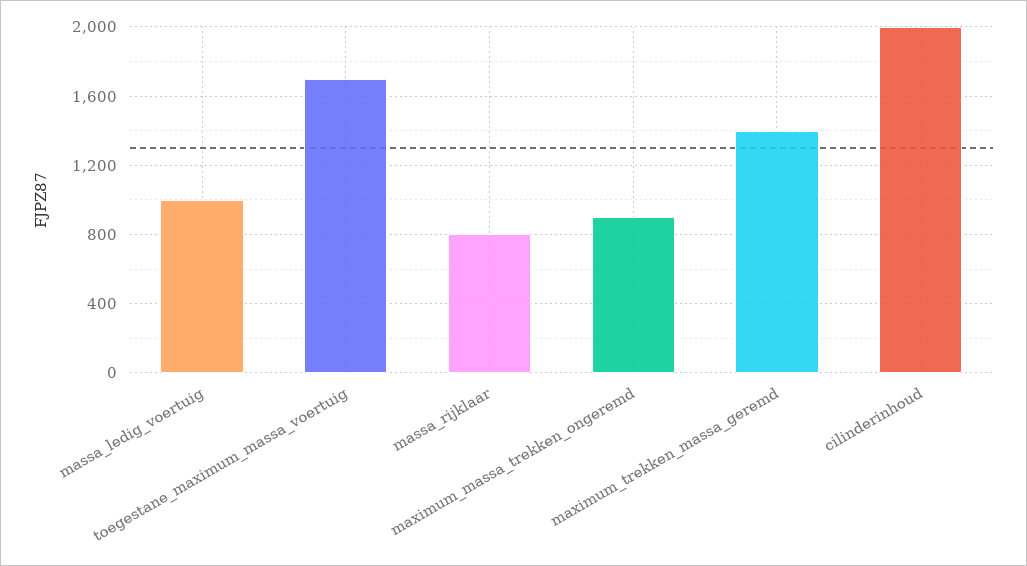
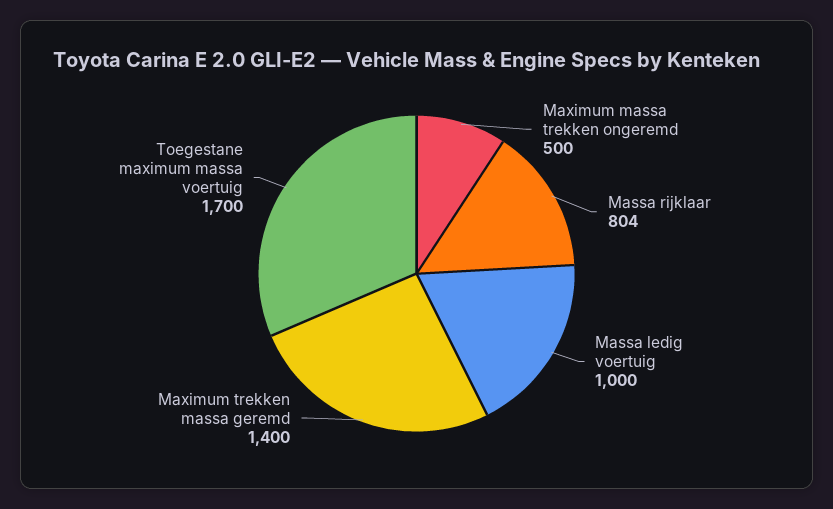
  {
    "massa_ledig_voertuig": 1000,
    "toegestane_maximum_massa_voertuig": 1700,
    "massa_rijklaar": 804,
-   "maximum_massa_trekken_ongeremd": 900,
+   "maximum_massa_trekken_ongeremd": 500,
-   "maximum_trekken_massa_geremd": 1400,
+   "maximum_trekken_massa_geremd": 1400
-   "cilinderinhoud": 2000
  }

